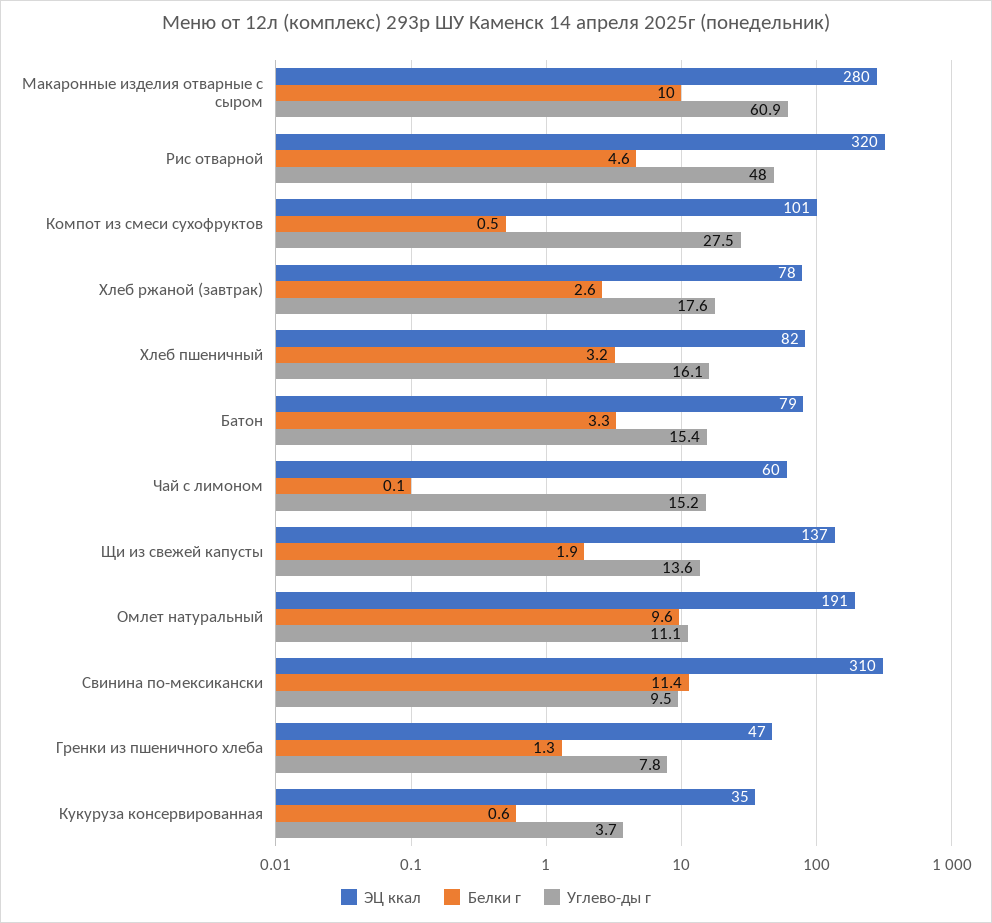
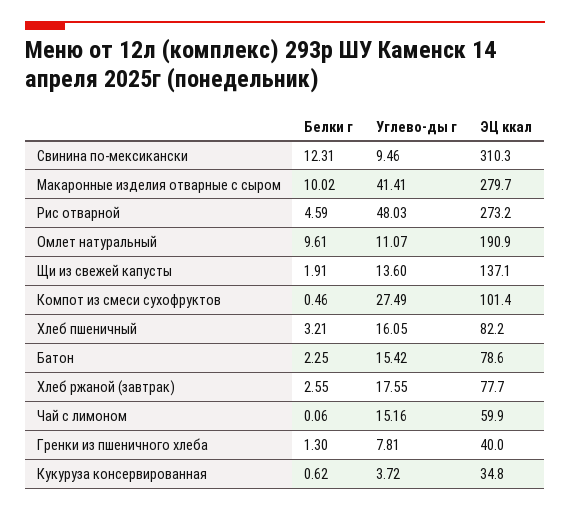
  {
    "ЭЦ ккал": {
      "Макаронные изделия отварные с сыром": 279.7,
-     "Рис отварной": 320,
+     "Рис отварной": 273.2,
      "Компот из смеси сухофруктов": 101.4,
      "Хлеб ржаной (завтрак)": 77.7,
      "Хлеб пшеничный": 82.2,
      "Батон": 78.6,
      "Чай с лимоном": 59.9,
      "Щи из свежей капусты": 137.1,
      "Омлет натуральный": 190.9,
      "Свинина по-мексикански": 310.3,
-     "Гренки из пшеничного хлеба": 47,
+     "Гренки из пшеничного хлеба": 40,
      "Кукуруза консервированная": 34.8
    },
    "Белки г": {
      "Макаронные изделия отварные с сыром": 10.02,
      "Рис отварной": 4.59,
      "Компот из смеси сухофруктов": 0.46,
      "Хлеб ржаной (завтрак)": 2.55,
      "Хлеб пшеничный": 3.21,
-     "Батон": 3.3,
+     "Батон": 2.25,
      "Чай с лимоном": 0.06,
      "Щи из свежей капусты": 1.91,
      "Омлет натуральный": 9.61,
-     "Свинина по-мексикански": 11.4,
+     "Свинина по-мексикански": 12.31,
      "Гренки из пшеничного хлеба": 1.3,
      "Кукуруза консервированная": 0.62
    },
    "Углево-ды г": {
-     "Макаронные изделия отварные с сыром": 60.9,
+     "Макаронные изделия отварные с сыром": 41.41,
      "Рис отварной": 48.03,
      "Компот из смеси сухофруктов": 27.49,
      "Хлеб ржаной (завтрак)": 17.55,
      "Хлеб пшеничный": 16.05,
      "Батон": 15.42,
      "Чай с лимоном": 15.16,
      "Щи из свежей капусты": 13.6,
      "Омлет натуральный": 11.07,
      "Свинина по-мексикански": 9.46,
      "Гренки из пшеничного хлеба": 7.81,
      "Кукуруза консервированная": 3.72
    }
  }

